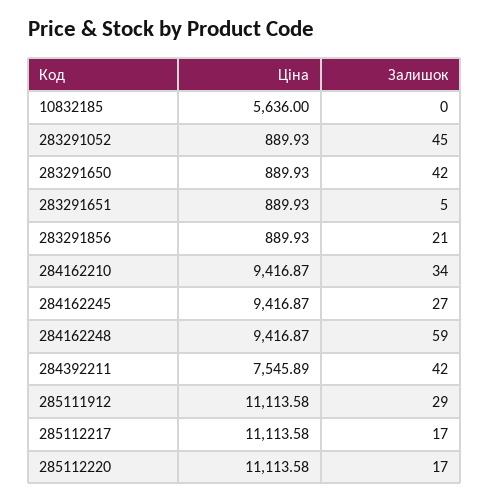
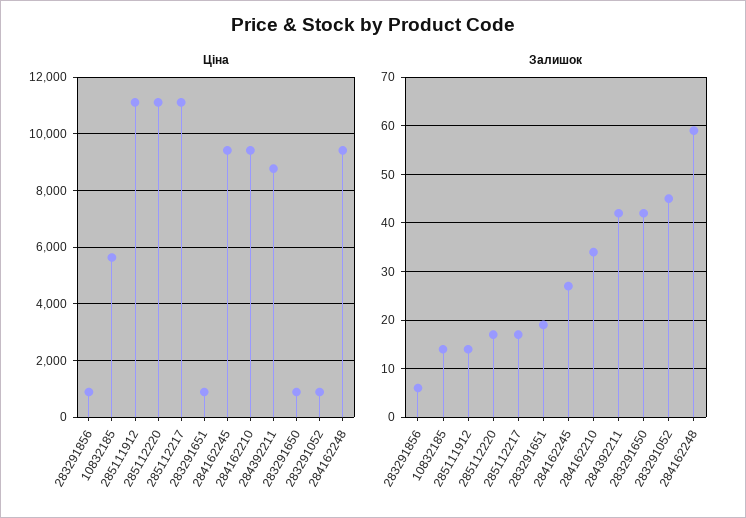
  {
    "Ціна": {
      "10832185": 5636,
      "283291052": 889.93,
      "283291650": 889.93,
      "283291651": 889.93,
      "283291856": 889.93,
      "284162210": 9416.87,
      "284162245": 9416.87,
      "284162248": 9416.87,
-     "284392211": 7545.89,
+     "284392211": 8750,
      "285111912": 11113.58,
      "285112217": 11113.58,
      "285112220": 11113.58
    },
    "Залишок": {
-     "10832185": 0,
+     "10832185": 15,
      "283291052": 45,
      "283291650": 42,
-     "283291651": 5,
+     "283291651": 20,
-     "283291856": 21,
+     "283291856": 5,
      "284162210": 34,
      "284162245": 27,
      "284162248": 59,
      "284392211": 42,
-     "285111912": 29,
+     "285111912": 15,
      "285112217": 17,
      "285112220": 17
    }
  }

